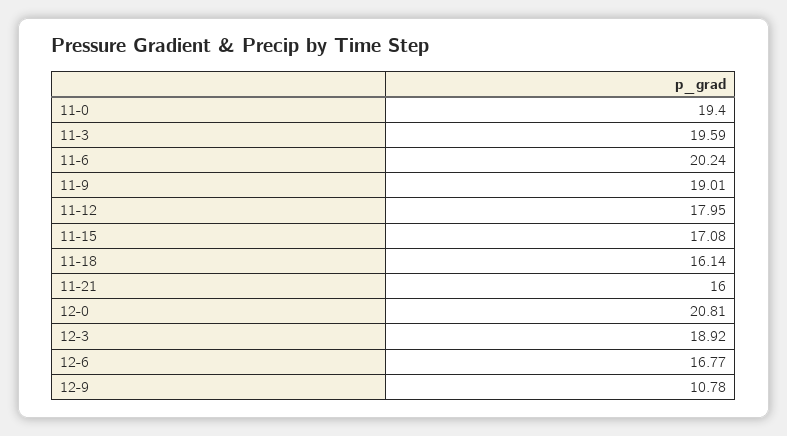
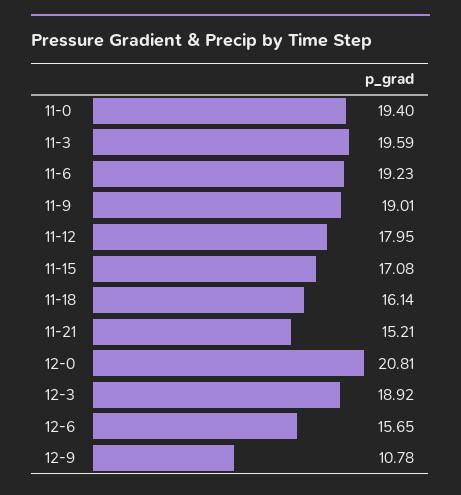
  {
    "11-0": 19.4,
    "11-3": 19.59,
-   "11-6": 20.24,
+   "11-6": 19.23,
    "11-9": 19.01,
    "11-12": 17.95,
    "11-15": 17.08,
    "11-18": 16.14,
-   "11-21": 16,
+   "11-21": 15.21,
    "12-0": 20.81,
    "12-3": 18.92,
-   "12-6": 16.77,
+   "12-6": 15.65,
    "12-9": 10.78
  }

